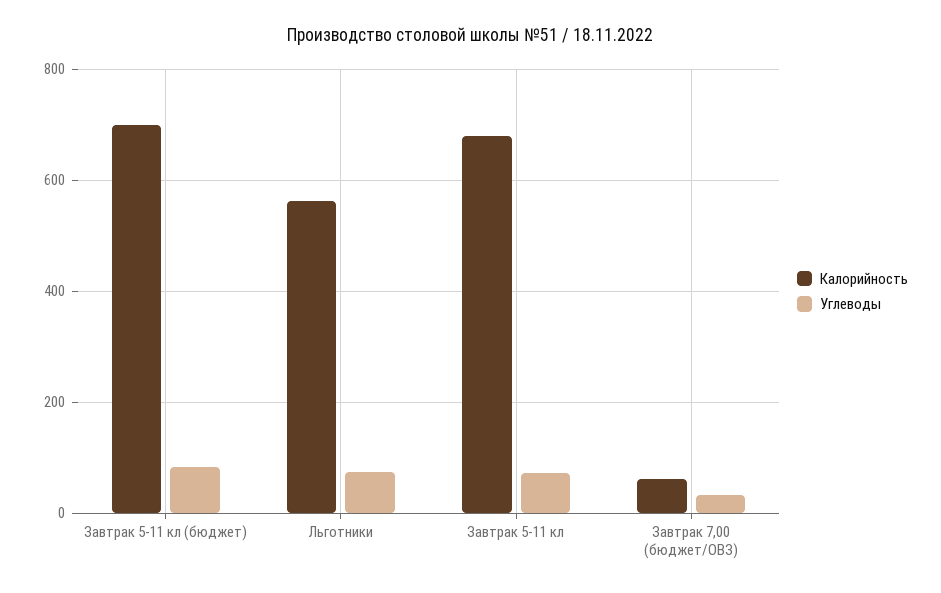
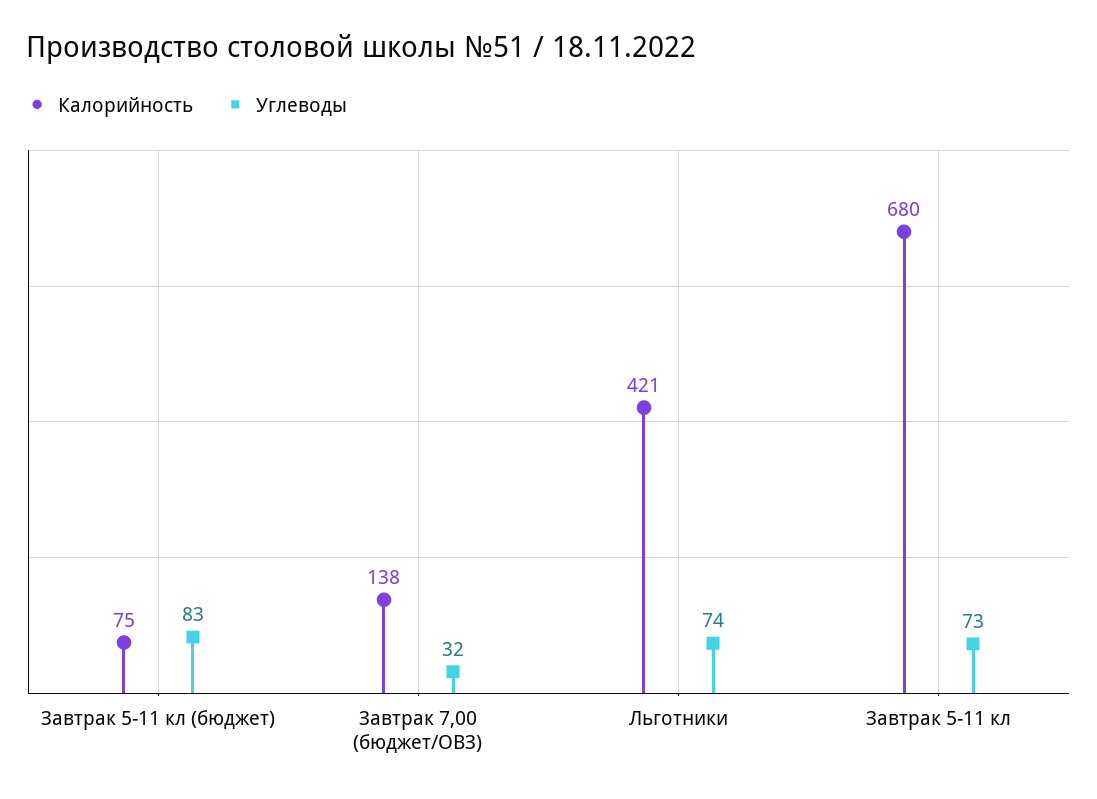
  {
    "Калорийность": {
-     "Завтрак 5-11 кл (бюджет)": 700,
+     "Завтрак 5-11 кл (бюджет)": 75,
-     "Льготники": 560,
+     "Льготники": 421,
      "Завтрак 5-11 кл": 680,
-     "Завтрак 7,00 (бюджет/ОВЗ)": 60
+     "Завтрак 7,00 (бюджет/ОВЗ)": 138
    },
    "Углеводы": {
      "Завтрак 5-11 кл (бюджет)": 83,
      "Льготники": 74,
      "Завтрак 5-11 кл": 73,
      "Завтрак 7,00 (бюджет/ОВЗ)": 32
    }
  }

